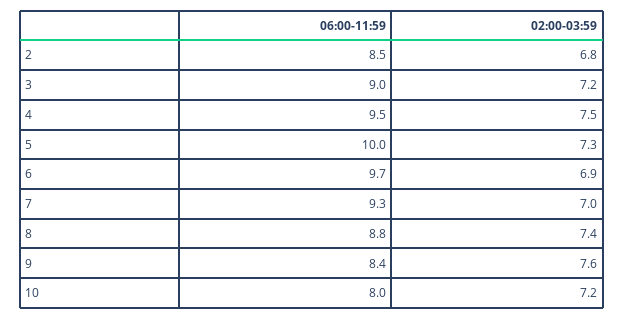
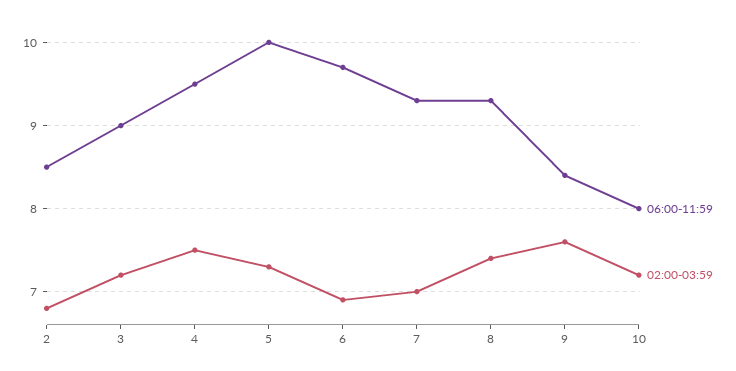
  {
    "06:00-11:59": {
      "2": 8.5,
      "3": 9,
      "4": 9.5,
      "5": 10,
      "6": 9.7,
      "7": 9.3,
-     "8": 8.8,
+     "8": 9.3,
      "9": 8.4,
      "10": 8
    },
    "02:00-03:59": {
      "2": 6.8,
      "3": 7.2,
      "4": 7.5,
      "5": 7.3,
      "6": 6.9,
      "7": 7,
      "8": 7.4,
      "9": 7.6,
      "10": 7.2
    }
  }

